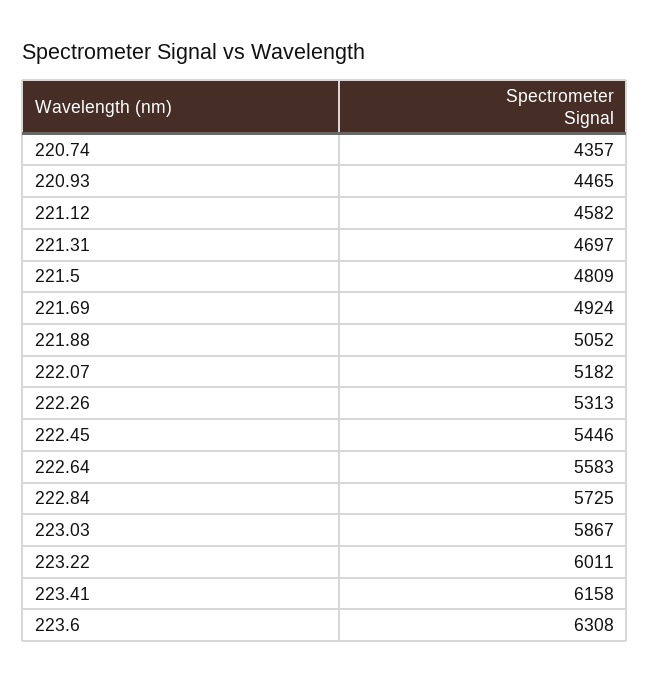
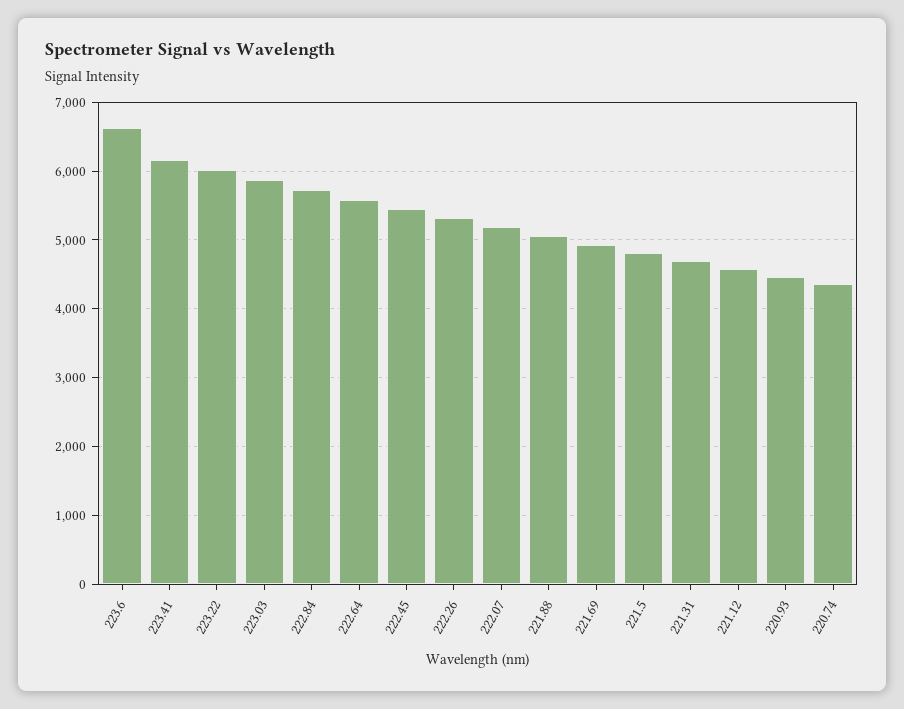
  {
    "220.74": 4357,
    "220.93": 4465,
    "221.12": 4582,
    "221.31": 4697,
    "221.5": 4809,
    "221.69": 4924,
    "221.88": 5052,
    "222.07": 5182,
    "222.26": 5313,
    "222.45": 5446,
    "222.64": 5583,
    "222.84": 5725,
    "223.03": 5867,
    "223.22": 6011,
    "223.41": 6158,
-   "223.6": 6308
+   "223.6": 6600
  }

